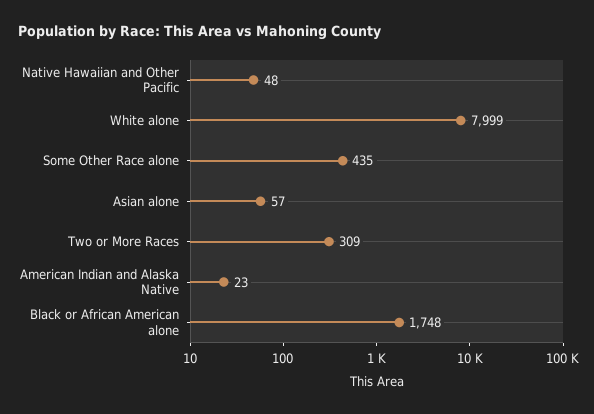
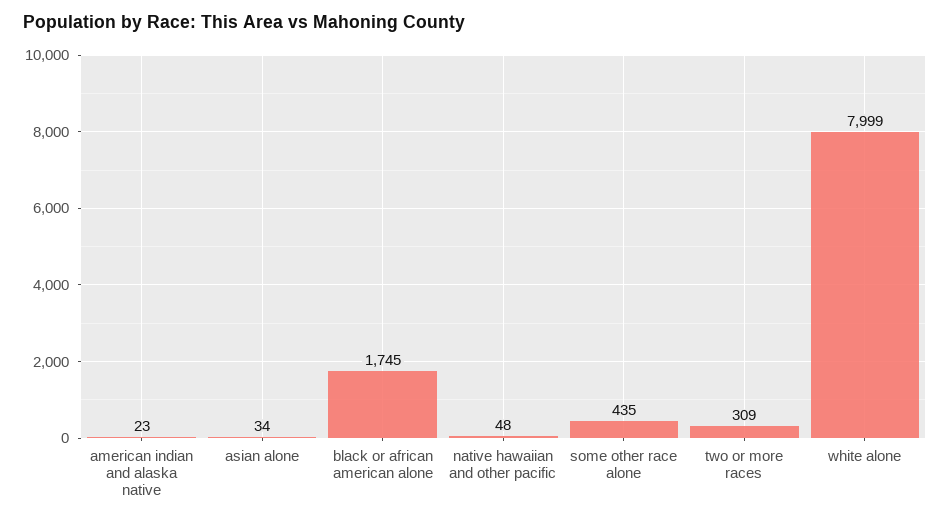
  {
    "Native Hawaiian and Other Pacific": 48,
    "White alone": 7999,
    "Some Other Race alone": 435,
-   "Asian alone": 57,
+   "Asian alone": 34,
    "Two or More Races": 309,
    "American Indian and Alaska Native": 23,
-   "Black or African American alone": 1748
+   "Black or African American alone": 1745
  }

